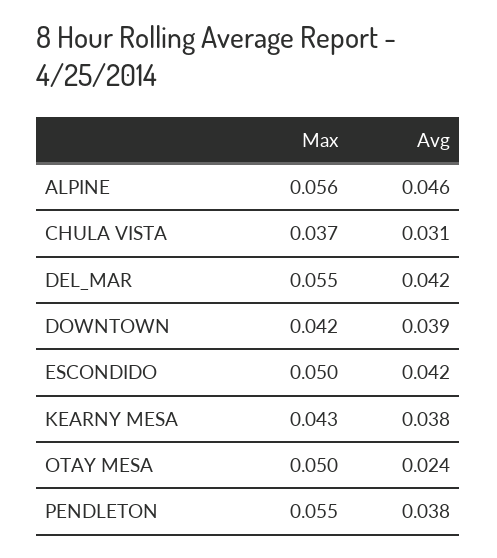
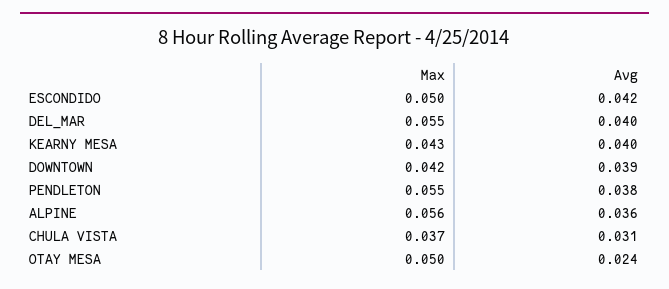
  {
    "Max": {
      "ALPINE": 0.056,
      "CHULA VISTA": 0.037,
      "DEL_MAR": 0.055,
      "DOWNTOWN": 0.042,
      "ESCONDIDO": 0.05,
      "KEARNY MESA": 0.043,
      "OTAY MESA": 0.05,
      "PENDLETON": 0.055
    },
    "Avg": {
-     "ALPINE": 0.046,
+     "ALPINE": 0.036,
      "CHULA VISTA": 0.031,
-     "DEL_MAR": 0.042,
+     "DEL_MAR": 0.04,
      "DOWNTOWN": 0.039,
      "ESCONDIDO": 0.042,
-     "KEARNY MESA": 0.038,
+     "KEARNY MESA": 0.04,
      "OTAY MESA": 0.024,
      "PENDLETON": 0.038
    }
  }

